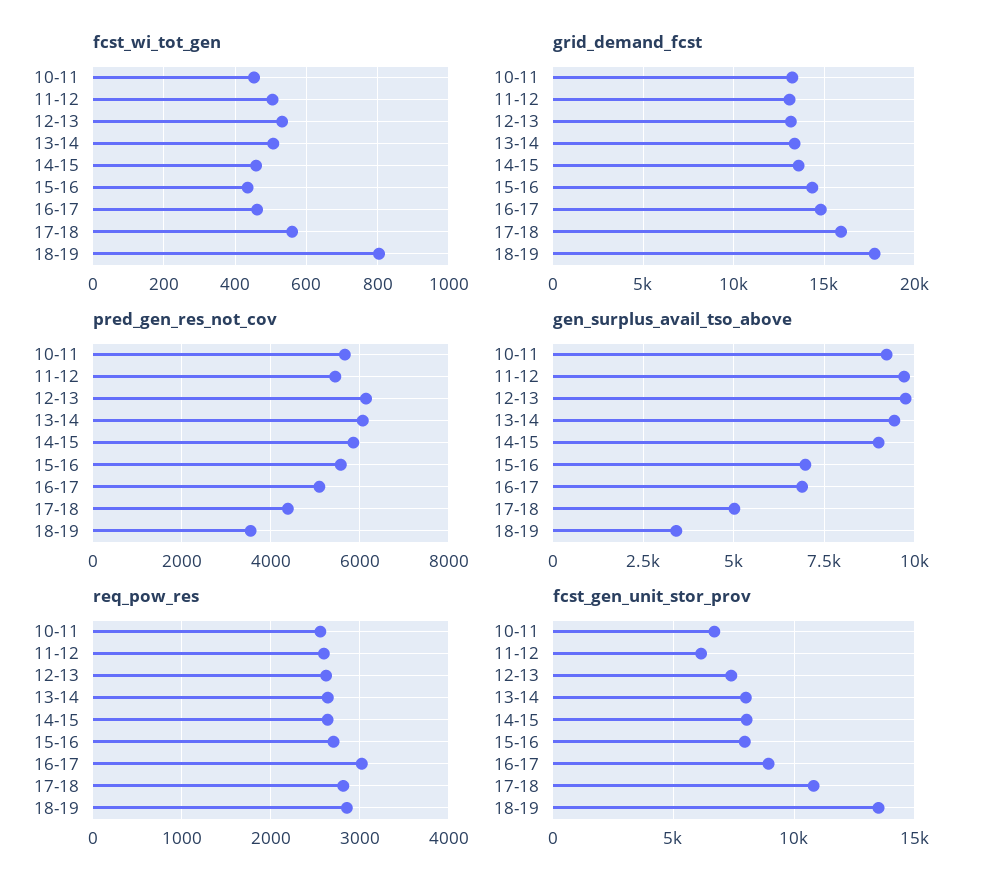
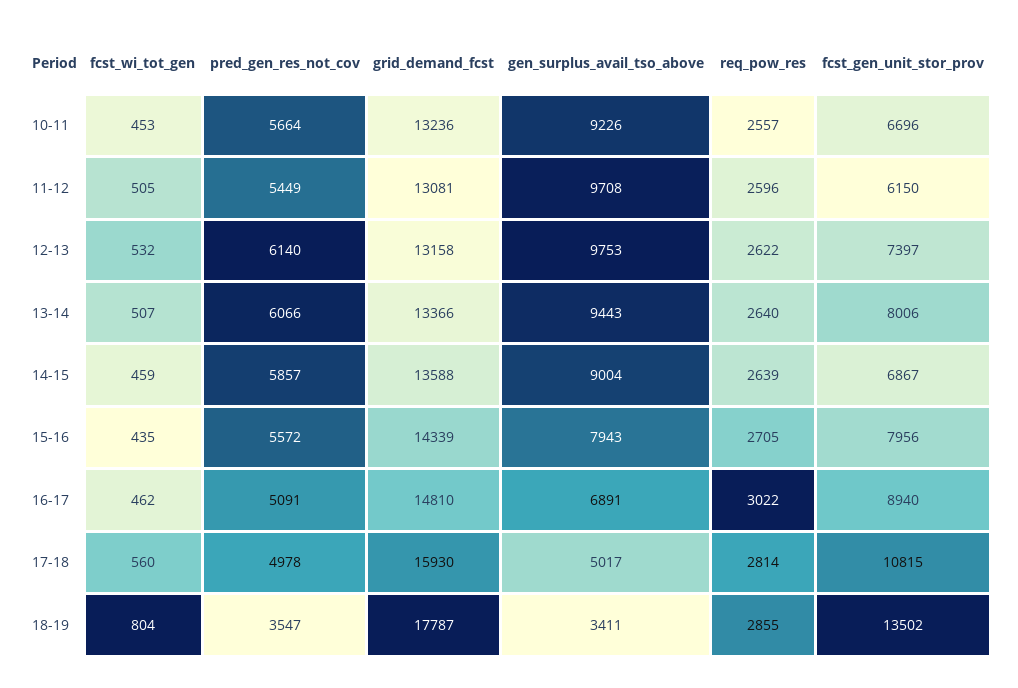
  {
    "fcst_wi_tot_gen": {
      "10-11": 453,
      "11-12": 505,
      "12-13": 532,
      "13-14": 507,
      "14-15": 459,
      "15-16": 435,
      "16-17": 462,
      "17-18": 560,
      "18-19": 804
    },
    "grid_demand_fcst": {
      "10-11": 13236,
      "11-12": 13081,
      "12-13": 13158,
      "13-14": 13366,
      "14-15": 13588,
      "15-16": 14339,
      "16-17": 14810,
      "17-18": 15930,
      "18-19": 17787
    },
    "pred_gen_res_not_cov": {
      "10-11": 5664,
      "11-12": 5449,
      "12-13": 6140,
      "13-14": 6066,
      "14-15": 5857,
      "15-16": 5572,
      "16-17": 5091,
-     "17-18": 4400,
+     "17-18": 4978,
      "18-19": 3547
    },
    "gen_surplus_avail_tso_above": {
      "10-11": 9226,
      "11-12": 9708,
      "12-13": 9753,
      "13-14": 9443,
      "14-15": 9004,
-     "15-16": 7000,
+     "15-16": 7943,
      "16-17": 6891,
      "17-18": 5017,
      "18-19": 3411
    },
    "req_pow_res": {
      "10-11": 2557,
      "11-12": 2596,
      "12-13": 2622,
      "13-14": 2640,
      "14-15": 2639,
      "15-16": 2705,
      "16-17": 3022,
      "17-18": 2814,
      "18-19": 2855
    },
    "fcst_gen_unit_stor_prov": {
      "10-11": 6696,
      "11-12": 6150,
      "12-13": 7397,
      "13-14": 8006,
-     "14-15": 8000,
+     "14-15": 6867,
      "15-16": 7956,
      "16-17": 8940,
      "17-18": 10815,
      "18-19": 13502
    }
  }

